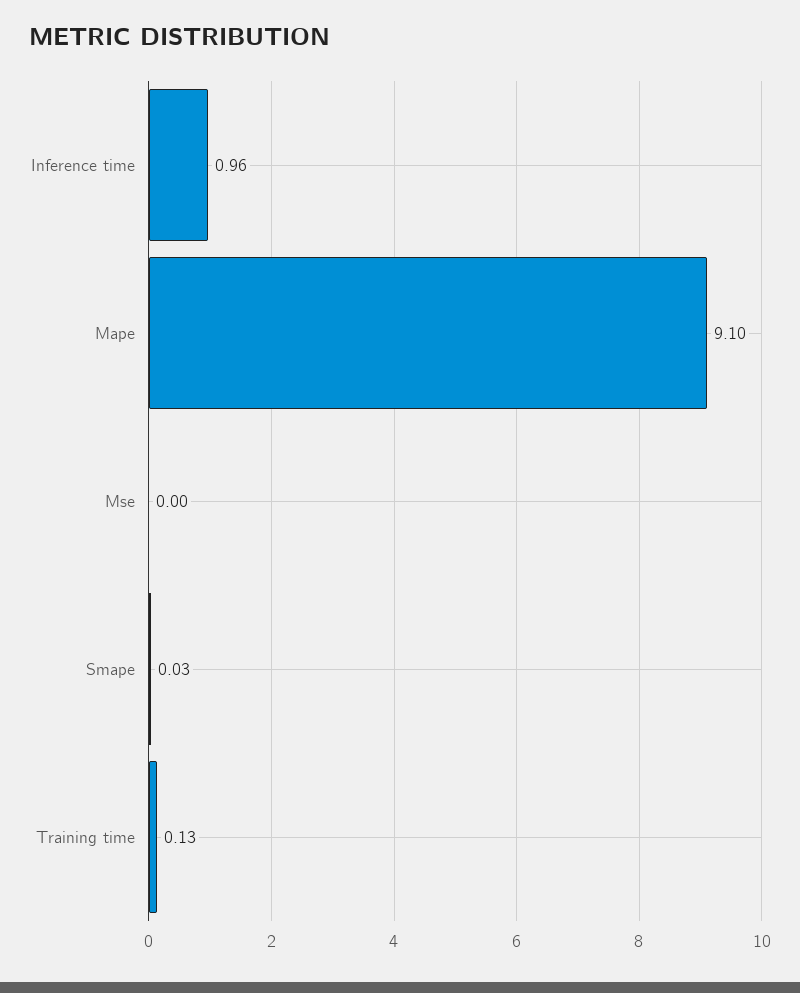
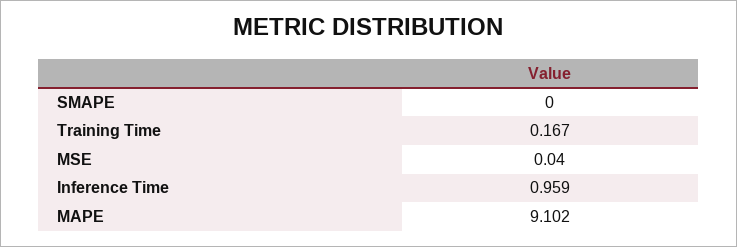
  {
    "Inference time": 0.959,
    "Mape": 9.102,
-   "Mse": 0,
+   "Mse": 0.04,
-   "Smape": 0.03,
+   "Smape": 0,
-   "Training time": 0.13
+   "Training time": 0.167
  }

